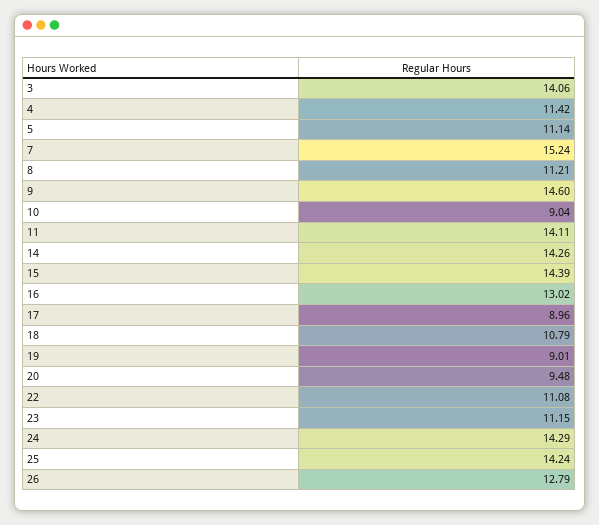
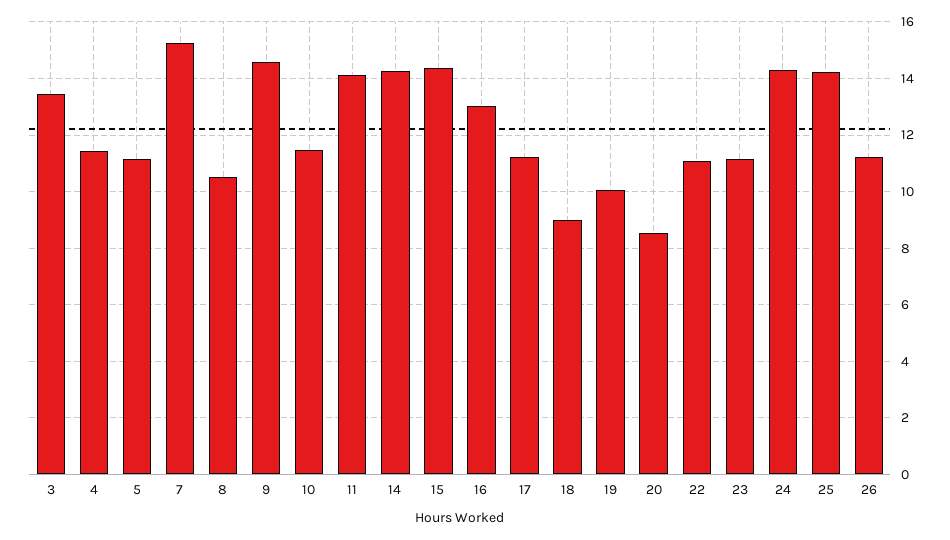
  {
-   "3": 14.06,
+   "3": 13.5,
    "4": 11.42,
    "5": 11.14,
    "7": 15.24,
-   "8": 11.21,
+   "8": 10.5,
    "9": 14.6,
-   "10": 9.04,
+   "10": 11.5,
    "11": 14.11,
    "14": 14.26,
    "15": 14.39,
    "16": 13.02,
-   "17": 8.96,
+   "17": 11.25,
-   "18": 10.79,
+   "18": 9,
-   "19": 9.01,
+   "19": 10,
-   "20": 9.48,
+   "20": 8.5,
    "22": 11.08,
    "23": 11.15,
    "24": 14.29,
    "25": 14.24,
-   "26": 12.79
+   "26": 11.25
  }

